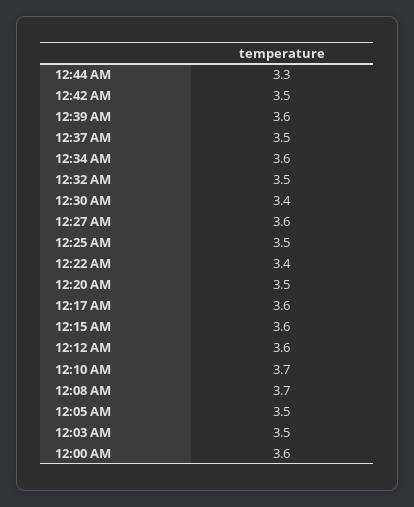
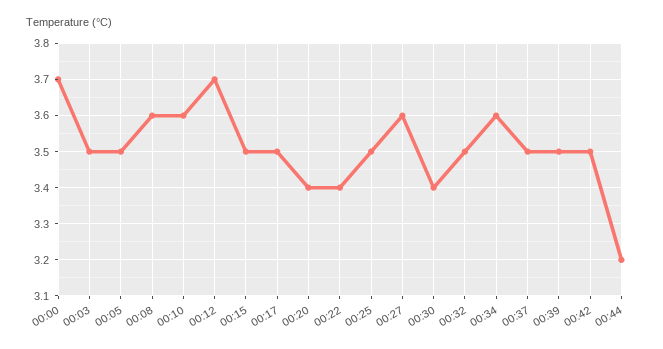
  {
-   "12:44 AM": 3.3,
+   "12:44 AM": 3.2,
    "12:42 AM": 3.5,
-   "12:39 AM": 3.6,
+   "12:39 AM": 3.5,
    "12:37 AM": 3.5,
    "12:34 AM": 3.6,
    "12:32 AM": 3.5,
    "12:30 AM": 3.4,
    "12:27 AM": 3.6,
    "12:25 AM": 3.5,
    "12:22 AM": 3.4,
-   "12:20 AM": 3.5,
+   "12:20 AM": 3.4,
-   "12:17 AM": 3.6,
+   "12:17 AM": 3.5,
-   "12:15 AM": 3.6,
+   "12:15 AM": 3.5,
-   "12:12 AM": 3.6,
+   "12:12 AM": 3.7,
-   "12:10 AM": 3.7,
+   "12:10 AM": 3.6,
-   "12:08 AM": 3.7,
+   "12:08 AM": 3.6,
    "12:05 AM": 3.5,
    "12:03 AM": 3.5,
-   "12:00 AM": 3.6
+   "12:00 AM": 3.7
  }

